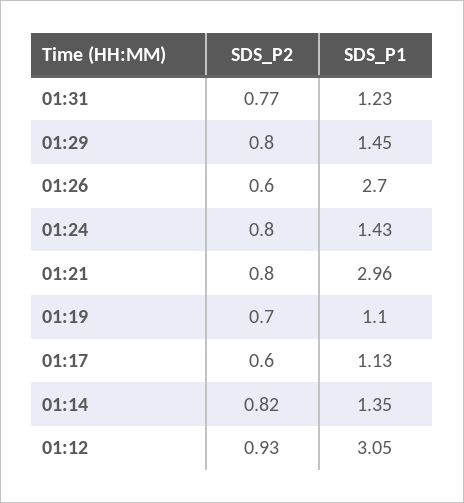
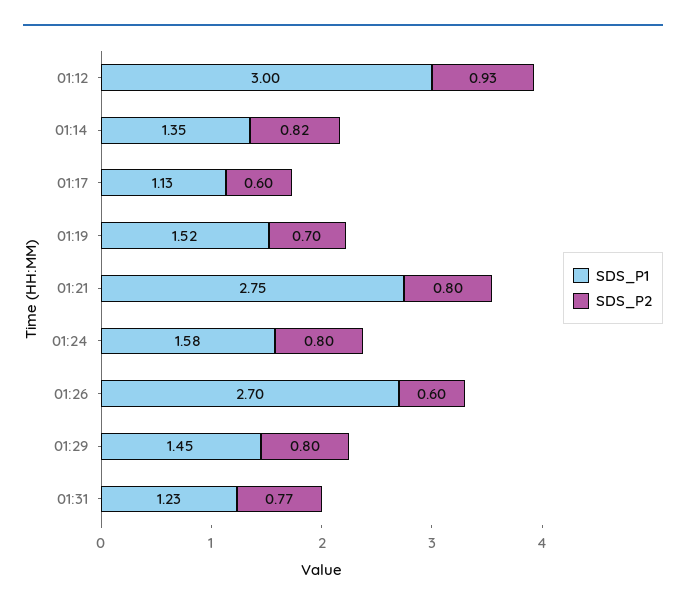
  {
    "SDS_P2": {
      "01:31": 0.77,
      "01:29": 0.8,
      "01:26": 0.6,
      "01:24": 0.8,
      "01:21": 0.8,
      "01:19": 0.7,
      "01:17": 0.6,
      "01:14": 0.82,
      "01:12": 0.93
    },
    "SDS_P1": {
      "01:31": 1.23,
      "01:29": 1.45,
      "01:26": 2.7,
-     "01:24": 1.43,
+     "01:24": 1.58,
-     "01:21": 2.96,
+     "01:21": 2.75,
-     "01:19": 1.1,
+     "01:19": 1.52,
      "01:17": 1.13,
      "01:14": 1.35,
-     "01:12": 3.05
+     "01:12": 3
    }
  }

